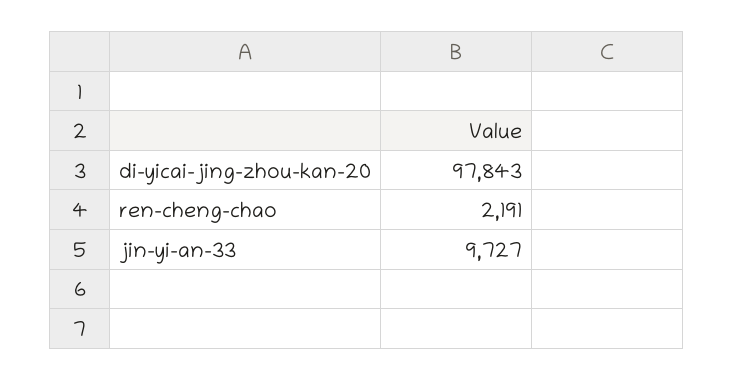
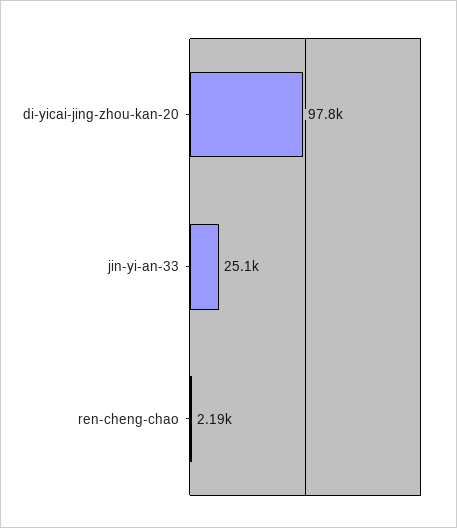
  {
    "di-yicai-jing-zhou-kan-20": 97843,
    "ren-cheng-chao": 2191,
-   "jin-yi-an-33": 9727
+   "jin-yi-an-33": 25100
  }

